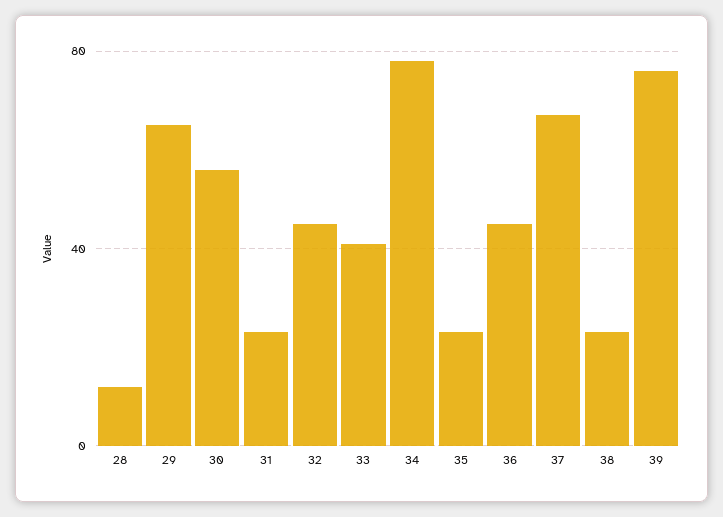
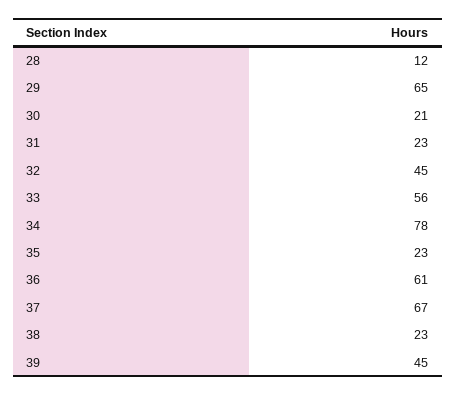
  {
    "28": 12,
    "29": 65,
-   "30": 55,
+   "30": 21,
    "31": 23,
    "32": 45,
-   "33": 40,
+   "33": 56,
    "34": 78,
    "35": 23,
-   "36": 45,
+   "36": 61,
    "37": 67,
    "38": 23,
-   "39": 75
+   "39": 45
  }

